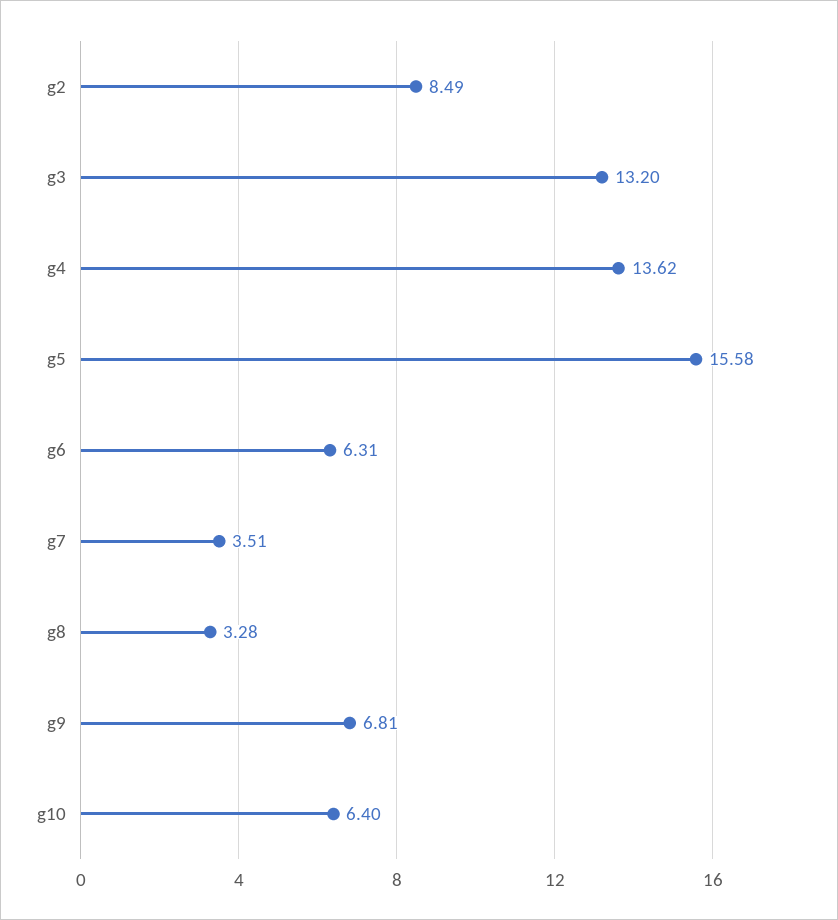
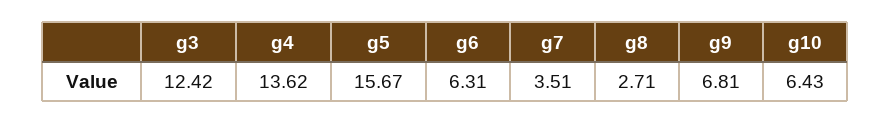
  {
-   "g2": 8.49,
-   "g3": 13.2,
+   "g3": 12.42,
    "g4": 13.62,
-   "g5": 15.58,
+   "g5": 15.67,
    "g6": 6.31,
    "g7": 3.51,
-   "g8": 3.28,
+   "g8": 2.71,
    "g9": 6.81,
-   "g10": 6.4
+   "g10": 6.43
  }

